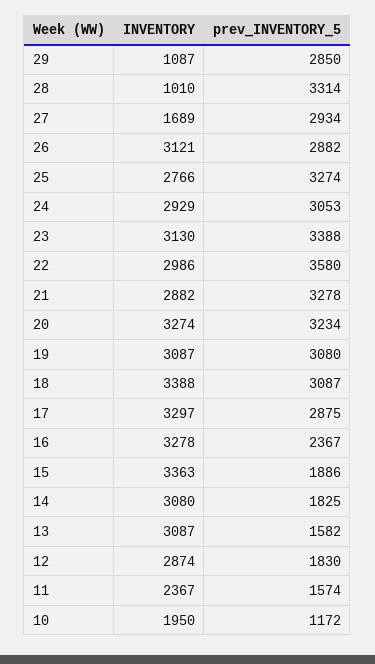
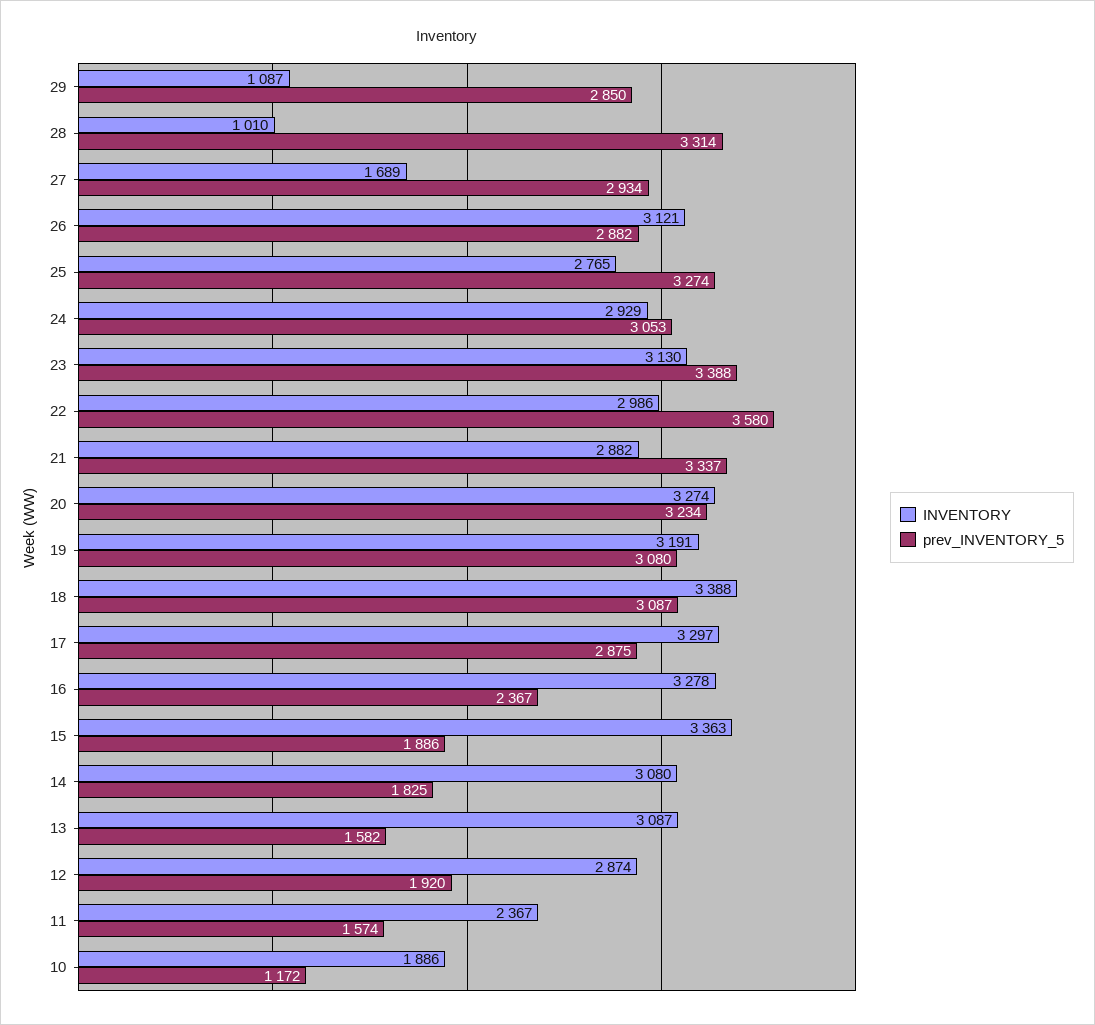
  {
    "INVENTORY": {
      "29": 1087,
      "28": 1010,
      "27": 1689,
      "26": 3121,
-     "25": 2766,
+     "25": 2765,
      "24": 2929,
      "23": 3130,
      "22": 2986,
      "21": 2882,
      "20": 3274,
-     "19": 3087,
+     "19": 3191,
      "18": 3388,
      "17": 3297,
      "16": 3278,
      "15": 3363,
      "14": 3080,
      "13": 3087,
      "12": 2874,
      "11": 2367,
-     "10": 1950
+     "10": 1886
    },
    "prev_INVENTORY_5": {
      "29": 2850,
      "28": 3314,
      "27": 2934,
      "26": 2882,
      "25": 3274,
      "24": 3053,
      "23": 3388,
      "22": 3580,
-     "21": 3278,
+     "21": 3337,
      "20": 3234,
      "19": 3080,
      "18": 3087,
      "17": 2875,
      "16": 2367,
      "15": 1886,
      "14": 1825,
      "13": 1582,
-     "12": 1830,
+     "12": 1920,
      "11": 1574,
      "10": 1172
    }
  }

